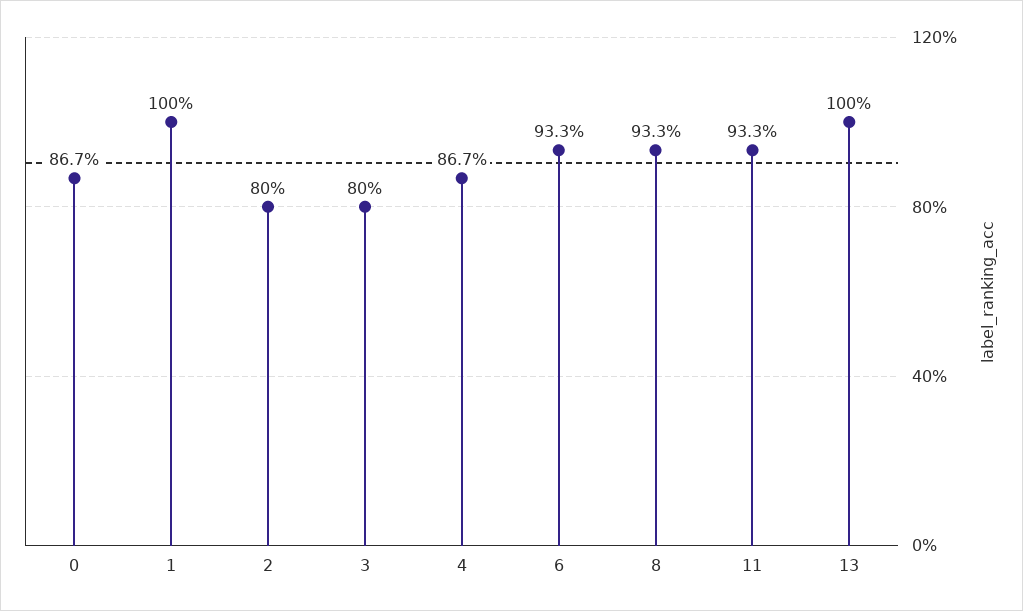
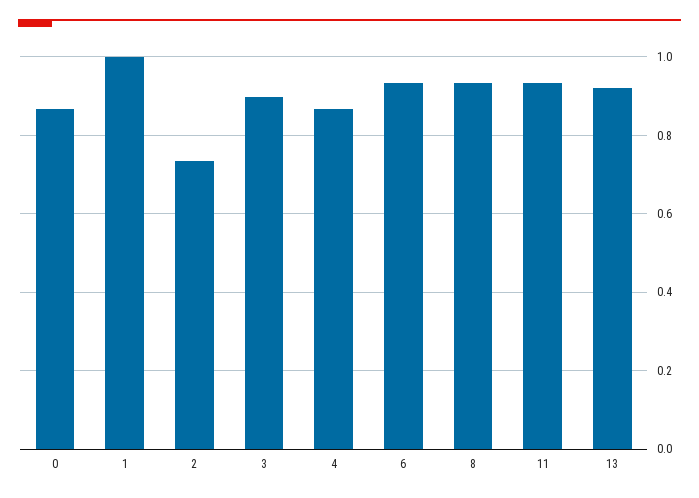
  {
    "0": 0.867,
    "1": 1,
-   "2": 0.8,
+   "2": 0.74,
-   "3": 0.8,
+   "3": 0.9,
    "4": 0.867,
    "6": 0.933,
    "8": 0.933,
    "11": 0.933,
-   "13": 1
+   "13": 0.92
  }

